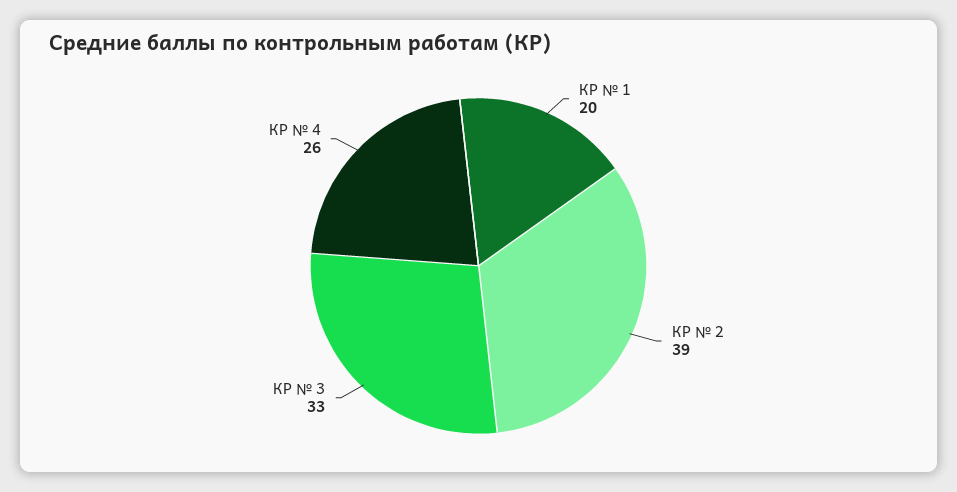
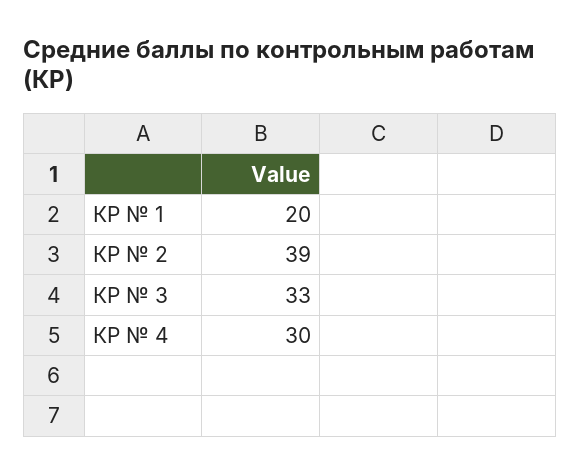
  {
    "КР № 1": 20,
    "КР № 2": 39,
    "КР № 3": 33,
-   "КР № 4": 26
+   "КР № 4": 30
  }

